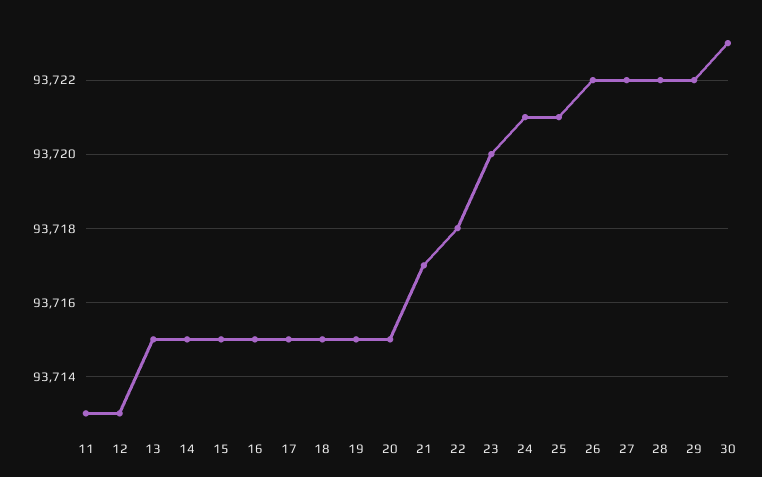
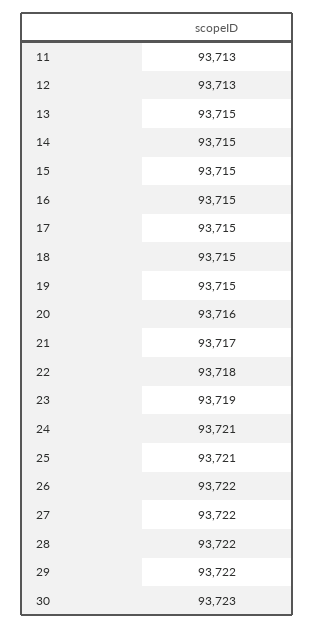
  {
    "11": 93713,
    "12": 93713,
    "13": 93715,
    "14": 93715,
    "15": 93715,
    "16": 93715,
    "17": 93715,
    "18": 93715,
    "19": 93715,
-   "20": 93715,
+   "20": 93716,
    "21": 93717,
    "22": 93718,
-   "23": 93720,
+   "23": 93719,
    "24": 93721,
    "25": 93721,
    "26": 93722,
    "27": 93722,
    "28": 93722,
    "29": 93722,
    "30": 93723
  }

